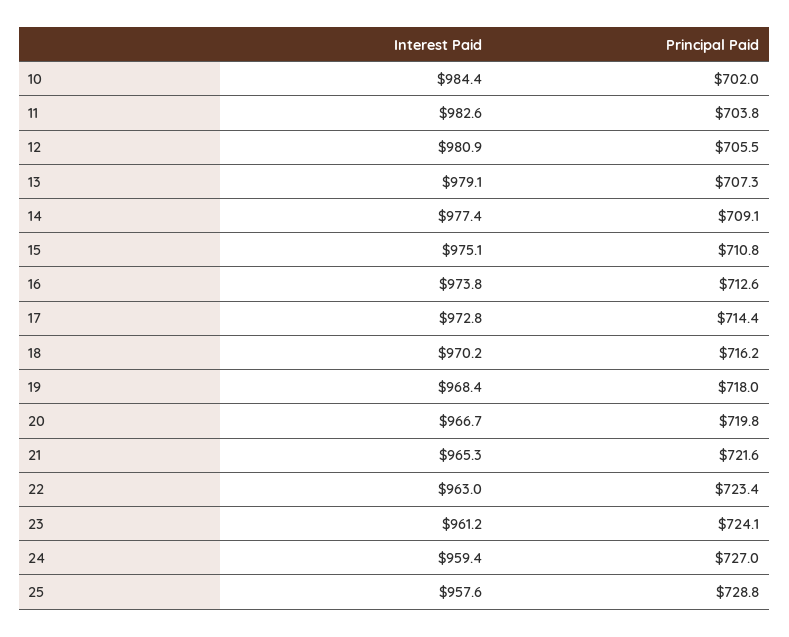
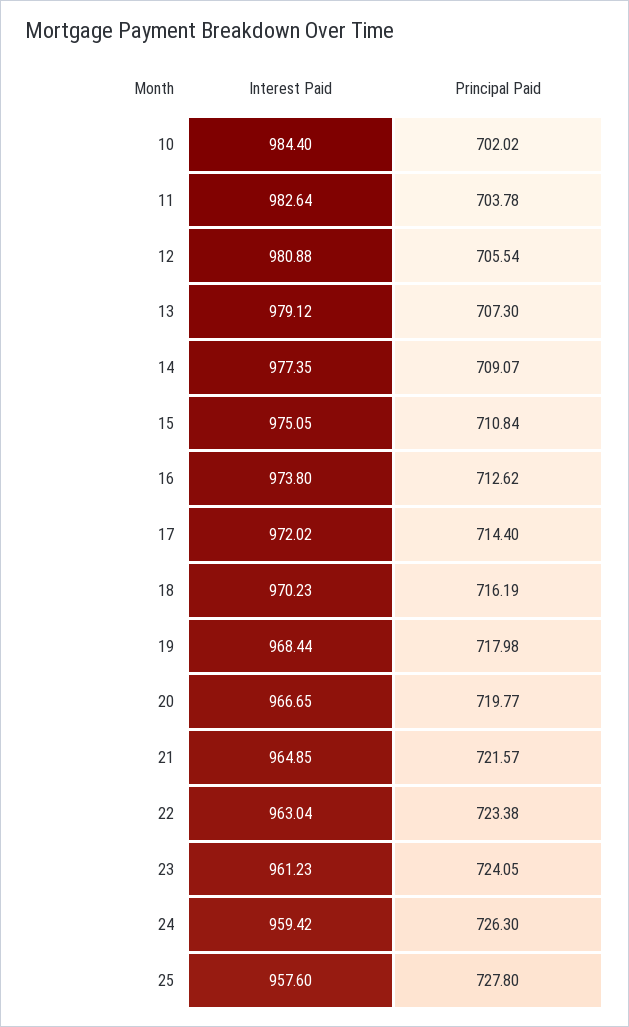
  {
    "Interest Paid": {
      "10": 984.4,
      "11": 982.64,
      "12": 980.88,
      "13": 979.12,
      "14": 977.35,
      "15": 975.05,
      "16": 973.8,
-     "17": 972.8,
+     "17": 972.02,
      "18": 970.23,
      "19": 968.44,
      "20": 966.65,
-     "21": 965.3,
+     "21": 964.85,
      "22": 963.04,
      "23": 961.23,
      "24": 959.42,
      "25": 957.6
    },
    "Principal Paid": {
      "10": 702.02,
      "11": 703.78,
      "12": 705.54,
      "13": 707.3,
      "14": 709.07,
      "15": 710.84,
      "16": 712.62,
      "17": 714.4,
      "18": 716.19,
      "19": 717.98,
      "20": 719.77,
      "21": 721.57,
      "22": 723.38,
      "23": 724.05,
-     "24": 727,
+     "24": 726.3,
-     "25": 728.8
+     "25": 727.8
    }
  }

